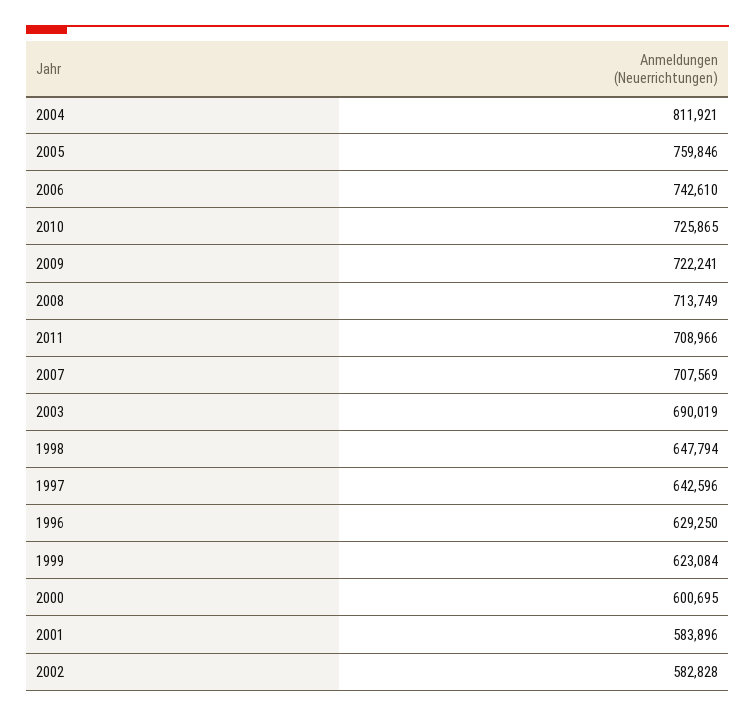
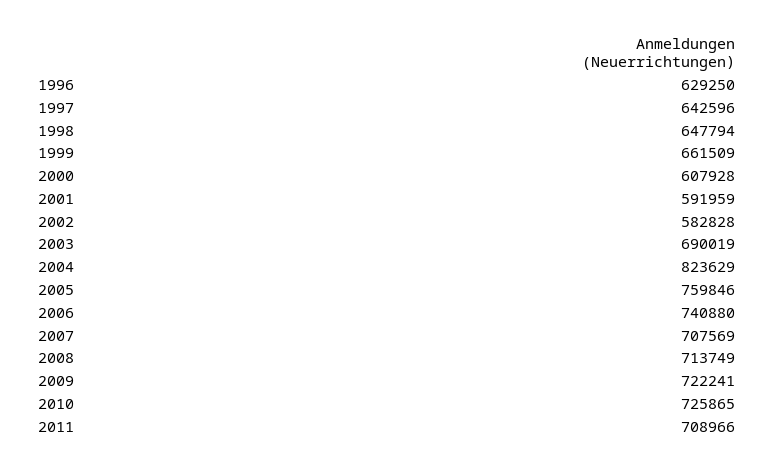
  {
-   "2004": 811921,
+   "2004": 823629,
    "2005": 759846,
-   "2006": 742610,
+   "2006": 740880,
    "2010": 725865,
    "2009": 722241,
    "2008": 713749,
    "2011": 708966,
    "2007": 707569,
    "2003": 690019,
    "1998": 647794,
    "1997": 642596,
    "1996": 629250,
-   "1999": 623084,
+   "1999": 661509,
-   "2000": 600695,
+   "2000": 607928,
-   "2001": 583896,
+   "2001": 591959,
    "2002": 582828
  }

